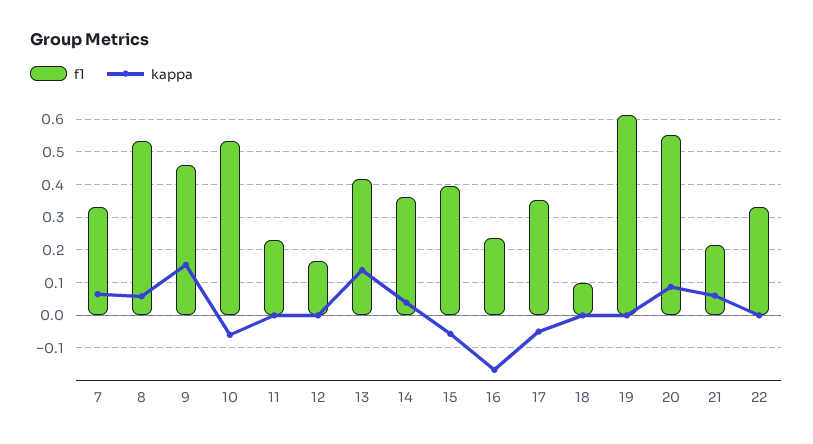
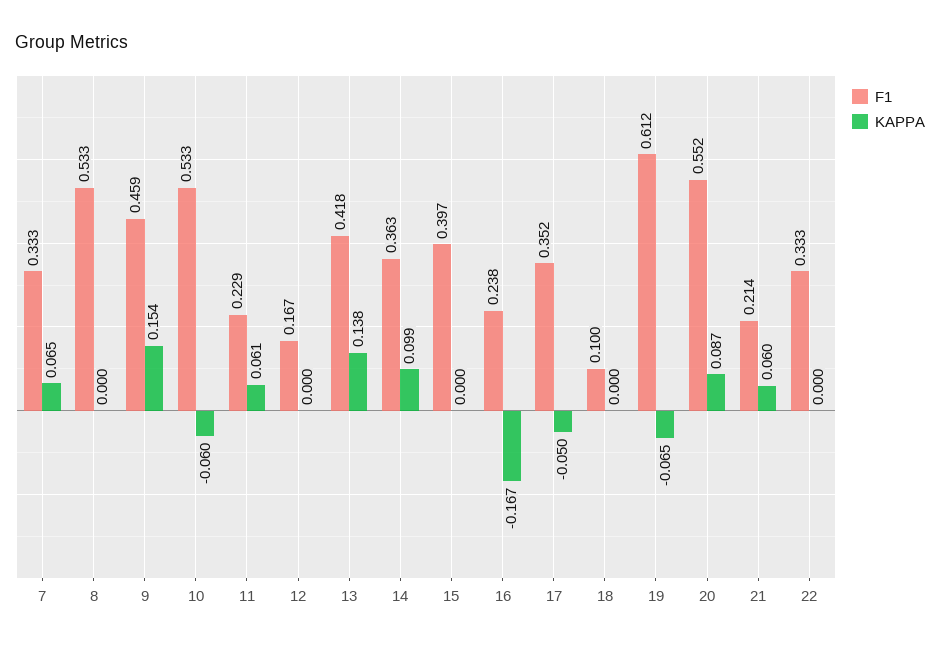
  {
    "f1": {
      "7": 0.333,
      "8": 0.533,
      "9": 0.459,
      "10": 0.533,
      "11": 0.229,
      "12": 0.167,
      "13": 0.418,
      "14": 0.363,
      "15": 0.397,
      "16": 0.238,
      "17": 0.352,
      "18": 0.1,
      "19": 0.612,
      "20": 0.552,
      "21": 0.214,
      "22": 0.333
    },
    "kappa": {
      "7": 0.065,
-     "8": 0.06,
+     "8": 0,
      "9": 0.154,
      "10": -0.06,
-     "11": 0,
+     "11": 0.061,
      "12": 0,
      "13": 0.138,
-     "14": 0.04,
+     "14": 0.099,
-     "15": -0.06,
+     "15": 0,
      "16": -0.167,
      "17": -0.05,
      "18": 0,
-     "19": 0,
+     "19": -0.065,
      "20": 0.087,
      "21": 0.06,
      "22": 0
    }
  }

